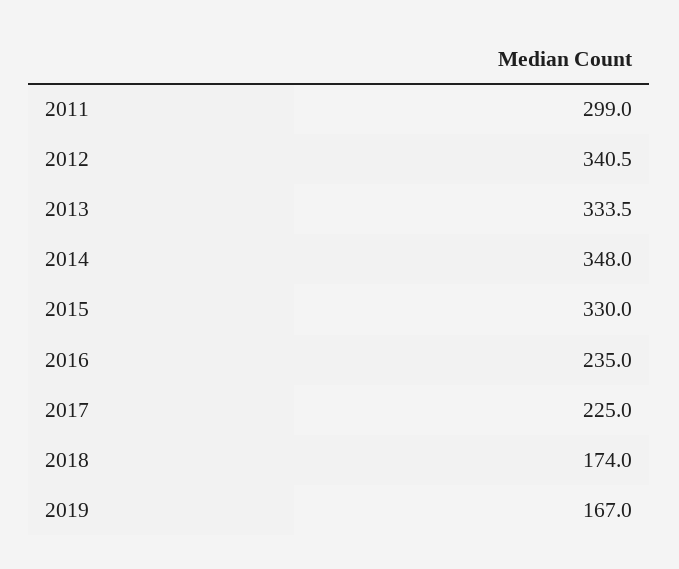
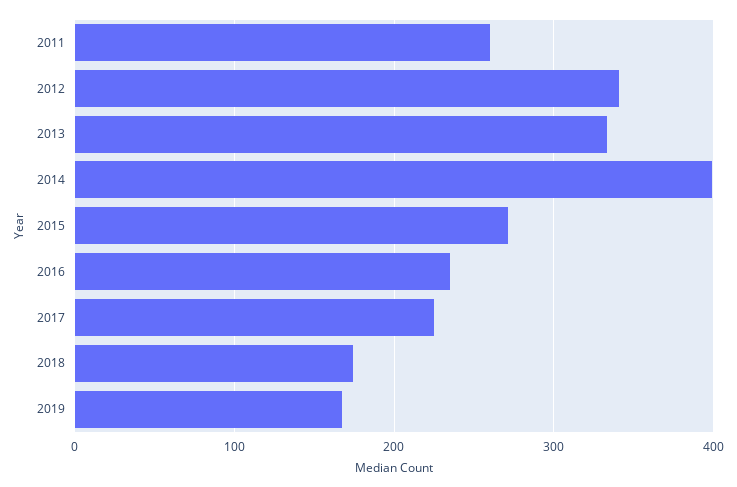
  {
-   "2011": 299,
+   "2011": 260,
    "2012": 340.5,
    "2013": 333.5,
-   "2014": 348,
+   "2014": 400,
-   "2015": 330,
+   "2015": 270,
    "2016": 235,
    "2017": 225,
    "2018": 174,
    "2019": 167
  }

